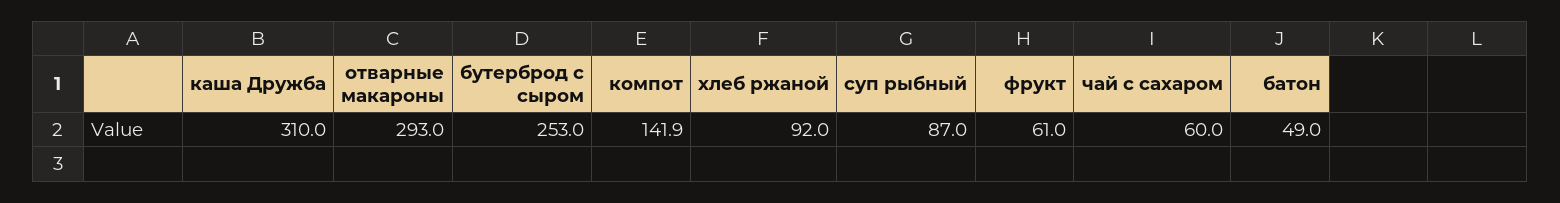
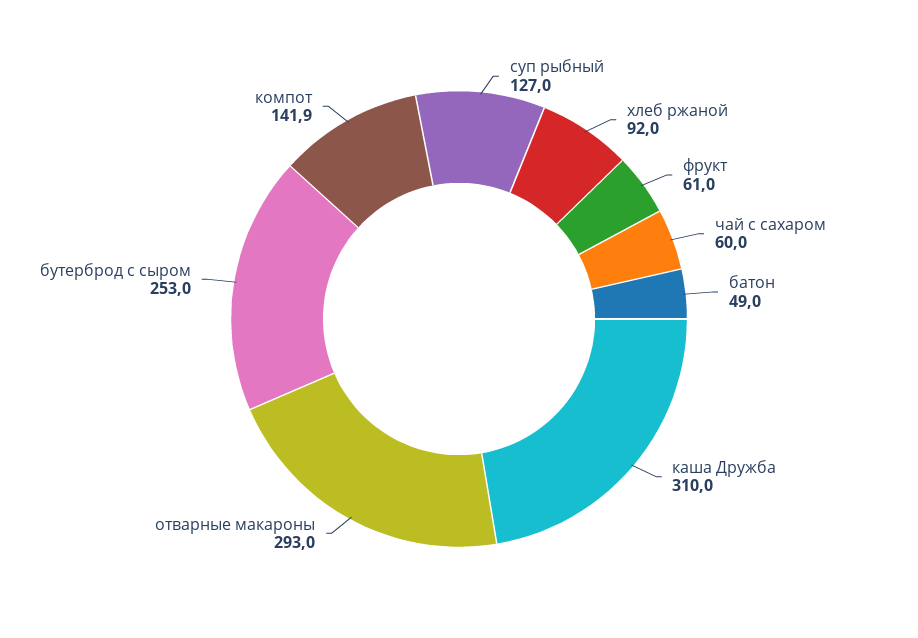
  {
    "каша Дружба": 310,
    "отварные макароны": 293,
    "бутерброд с сыром": 253,
    "компот": 141.9,
    "хлеб ржаной": 92,
-   "суп рыбный": 87,
+   "суп рыбный": 127,
    "фрукт": 61,
    "чай с сахаром": 60,
    "батон": 49
  }

